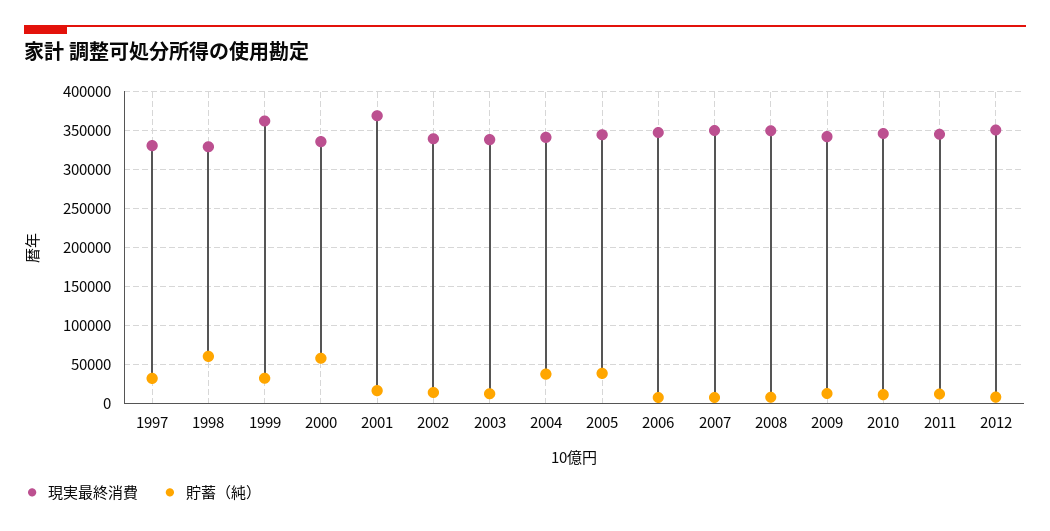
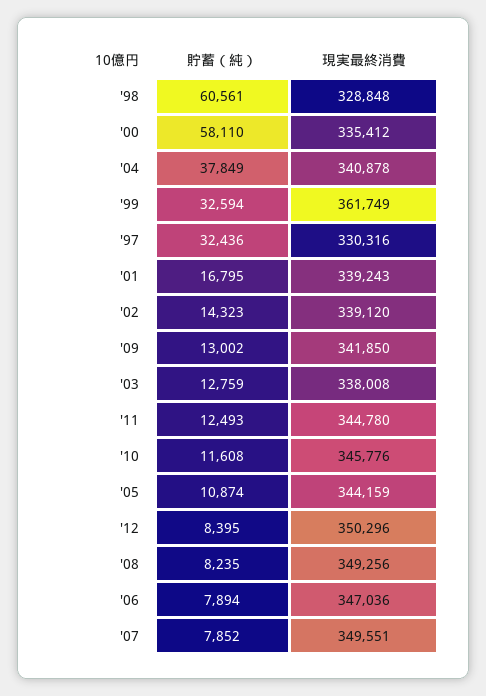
  {
    "現実最終消費": {
      "1997": 330316,
      "1998": 328848,
      "1999": 361749,
      "2000": 335412,
-     "2001": 370000,
+     "2001": 339243,
      "2002": 339120,
      "2003": 338008,
      "2004": 340878,
      "2005": 344159,
      "2006": 347036,
      "2007": 349551,
      "2008": 349256,
      "2009": 341850,
      "2010": 345776,
      "2011": 344780,
      "2012": 350296
    },
    "貯蓄（純）": {
      "1997": 32436,
      "1998": 60561,
      "1999": 32594,
      "2000": 58110,
      "2001": 16795,
      "2002": 14323,
      "2003": 12759,
      "2004": 37849,
-     "2005": 40000,
+     "2005": 10874,
      "2006": 7894,
      "2007": 7852,
      "2008": 8235,
      "2009": 13002,
      "2010": 11608,
      "2011": 12493,
      "2012": 8395
    }
  }

